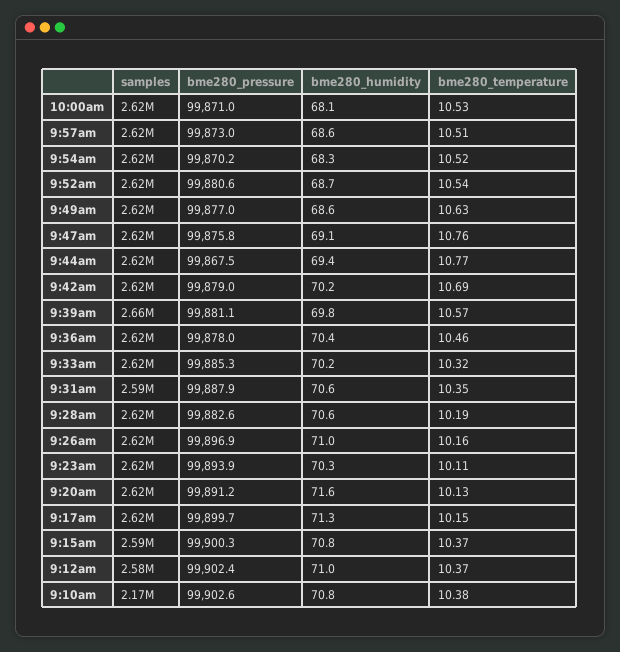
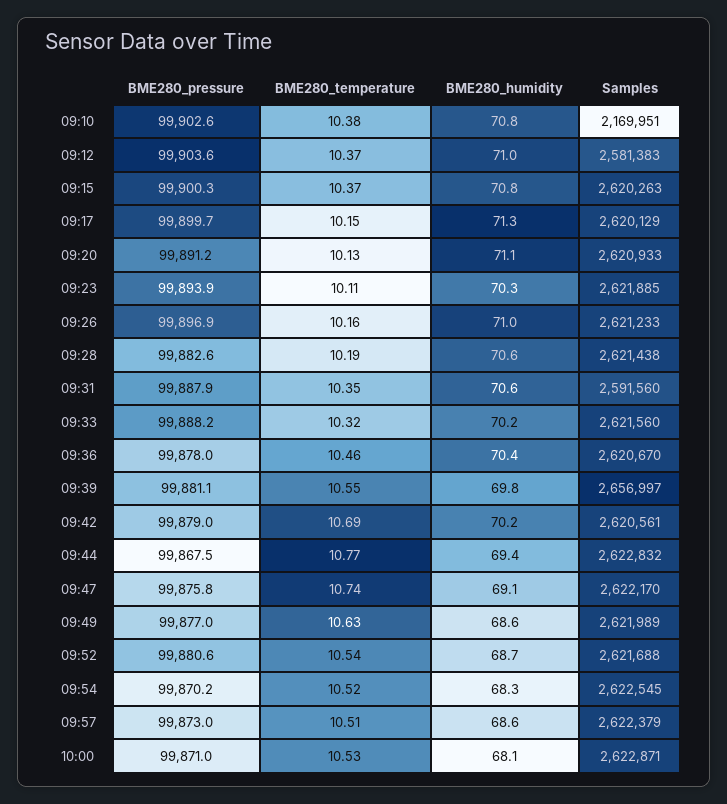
  {
    "samples": {
      "10:00am": 2622871,
      "9:57am": 2622379,
      "9:54am": 2622545,
      "9:52am": 2621688,
      "9:49am": 2621989,
      "9:47am": 2622170,
      "9:44am": 2622832,
      "9:42am": 2620561,
      "9:39am": 2656997,
      "9:36am": 2620670,
      "9:33am": 2621560,
      "9:31am": 2591560,
      "9:28am": 2621438,
      "9:26am": 2621233,
      "9:23am": 2621885,
      "9:20am": 2620933,
      "9:17am": 2620129,
-     "9:15am": 2590000,
+     "9:15am": 2620263,
      "9:12am": 2581383,
      "9:10am": 2169951
    },
    "bme280_pressure": {
      "10:00am": 99871,
      "9:57am": 99873,
      "9:54am": 99870.2,
      "9:52am": 99880.6,
      "9:49am": 99877,
      "9:47am": 99875.8,
      "9:44am": 99867.5,
      "9:42am": 99879,
      "9:39am": 99881.1,
      "9:36am": 99878,
-     "9:33am": 99885.3,
+     "9:33am": 99888.2,
      "9:31am": 99887.9,
      "9:28am": 99882.6,
      "9:26am": 99896.9,
      "9:23am": 99893.9,
      "9:20am": 99891.2,
      "9:17am": 99899.7,
      "9:15am": 99900.3,
-     "9:12am": 99902.4,
+     "9:12am": 99903.6,
      "9:10am": 99902.6
    },
    "bme280_humidity": {
      "10:00am": 68.1,
      "9:57am": 68.6,
      "9:54am": 68.3,
      "9:52am": 68.7,
      "9:49am": 68.6,
      "9:47am": 69.1,
      "9:44am": 69.4,
      "9:42am": 70.2,
      "9:39am": 69.8,
      "9:36am": 70.4,
      "9:33am": 70.2,
      "9:31am": 70.6,
      "9:28am": 70.6,
      "9:26am": 71,
      "9:23am": 70.3,
-     "9:20am": 71.6,
+     "9:20am": 71.1,
      "9:17am": 71.3,
      "9:15am": 70.8,
      "9:12am": 71,
      "9:10am": 70.8
    },
    "bme280_temperature": {
      "10:00am": 10.53,
      "9:57am": 10.51,
      "9:54am": 10.52,
      "9:52am": 10.54,
      "9:49am": 10.63,
-     "9:47am": 10.76,
+     "9:47am": 10.74,
      "9:44am": 10.77,
      "9:42am": 10.69,
-     "9:39am": 10.57,
+     "9:39am": 10.55,
      "9:36am": 10.46,
      "9:33am": 10.32,
      "9:31am": 10.35,
      "9:28am": 10.19,
      "9:26am": 10.16,
      "9:23am": 10.11,
      "9:20am": 10.13,
      "9:17am": 10.15,
      "9:15am": 10.37,
      "9:12am": 10.37,
      "9:10am": 10.38
    }
  }

